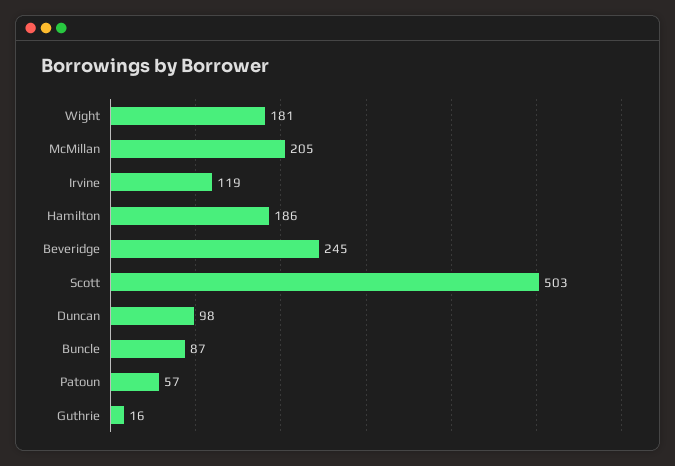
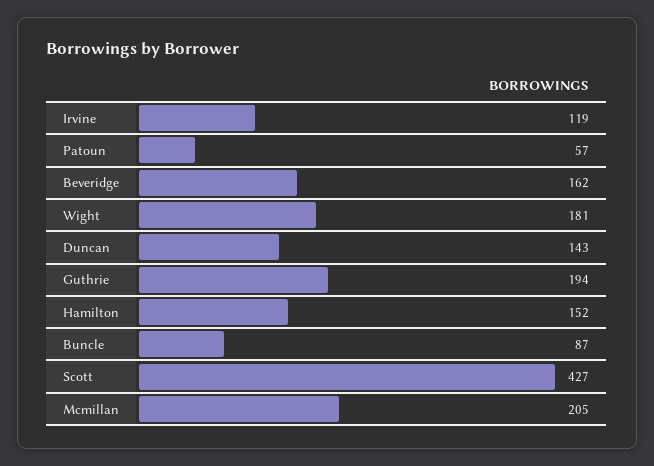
  {
    "Wight": 181,
    "McMillan": 205,
    "Irvine": 119,
-   "Hamilton": 186,
+   "Hamilton": 152,
-   "Beveridge": 245,
+   "Beveridge": 162,
-   "Scott": 503,
+   "Scott": 427,
-   "Duncan": 98,
+   "Duncan": 143,
    "Buncle": 87,
    "Patoun": 57,
-   "Guthrie": 16
+   "Guthrie": 194
  }

